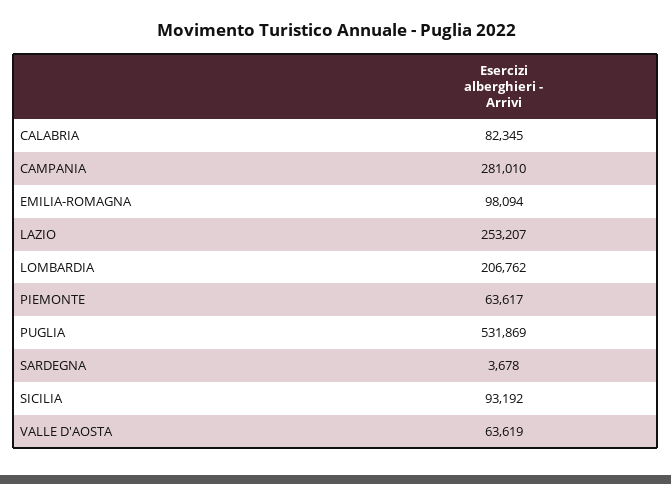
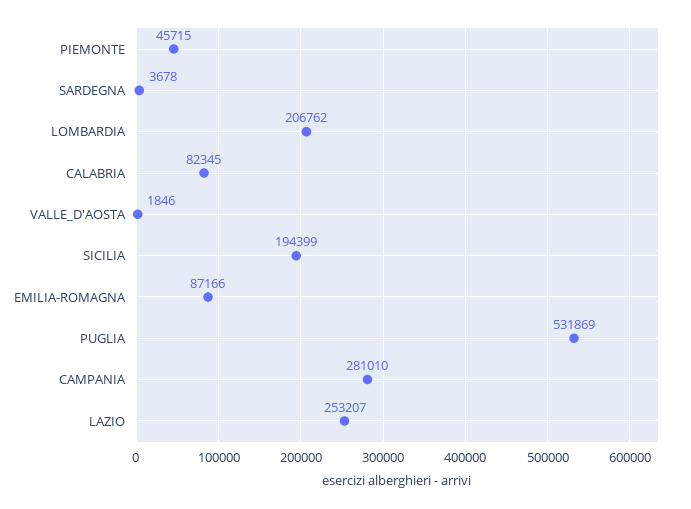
  {
    "CALABRIA": 82345,
    "CAMPANIA": 281010,
-   "EMILIA-ROMAGNA": 98094,
+   "EMILIA-ROMAGNA": 87166,
    "LAZIO": 253207,
    "LOMBARDIA": 206762,
-   "PIEMONTE": 63617,
+   "PIEMONTE": 45715,
    "PUGLIA": 531869,
    "SARDEGNA": 3678,
-   "SICILIA": 93192,
+   "SICILIA": 194399,
-   "VALLE D'AOSTA": 63619
+   "VALLE D'AOSTA": 1846
  }

